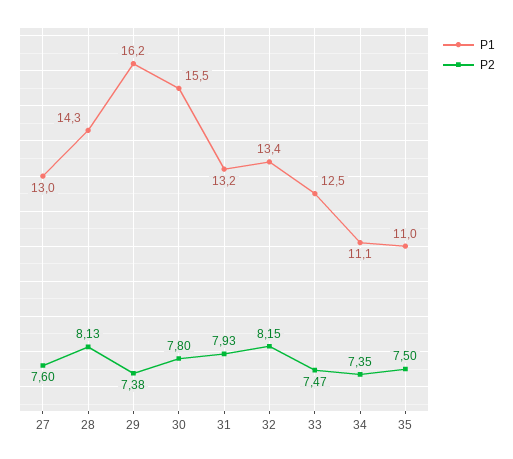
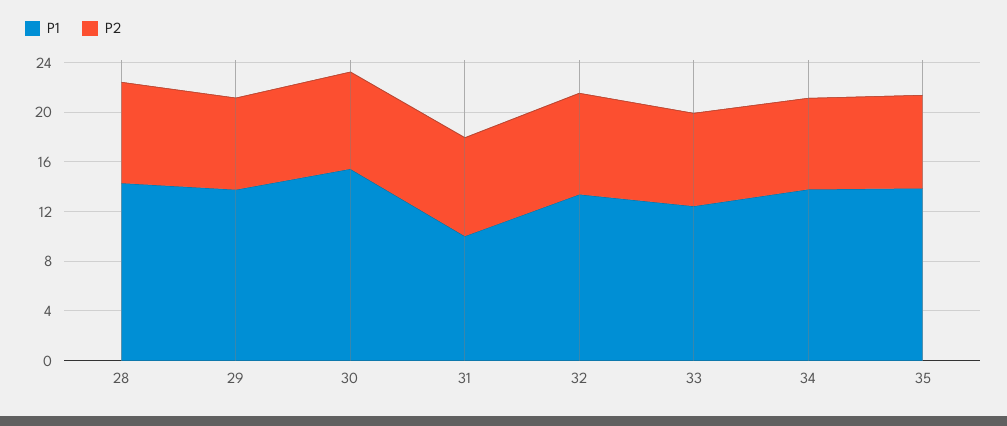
  {
    "P1": {
-     "27": 13,
      "28": 14.3,
-     "29": 16.2,
+     "29": 14,
      "30": 15.5,
-     "31": 13.2,
+     "31": 10,
      "32": 13.4,
      "33": 12.5,
-     "34": 11.1,
+     "34": 14,
-     "35": 11
+     "35": 14
    },
    "P2": {
-     "27": 7.6,
      "28": 8.13,
      "29": 7.38,
      "30": 7.8,
      "31": 7.93,
      "32": 8.15,
      "33": 7.47,
      "34": 7.35,
      "35": 7.5
    }
  }

